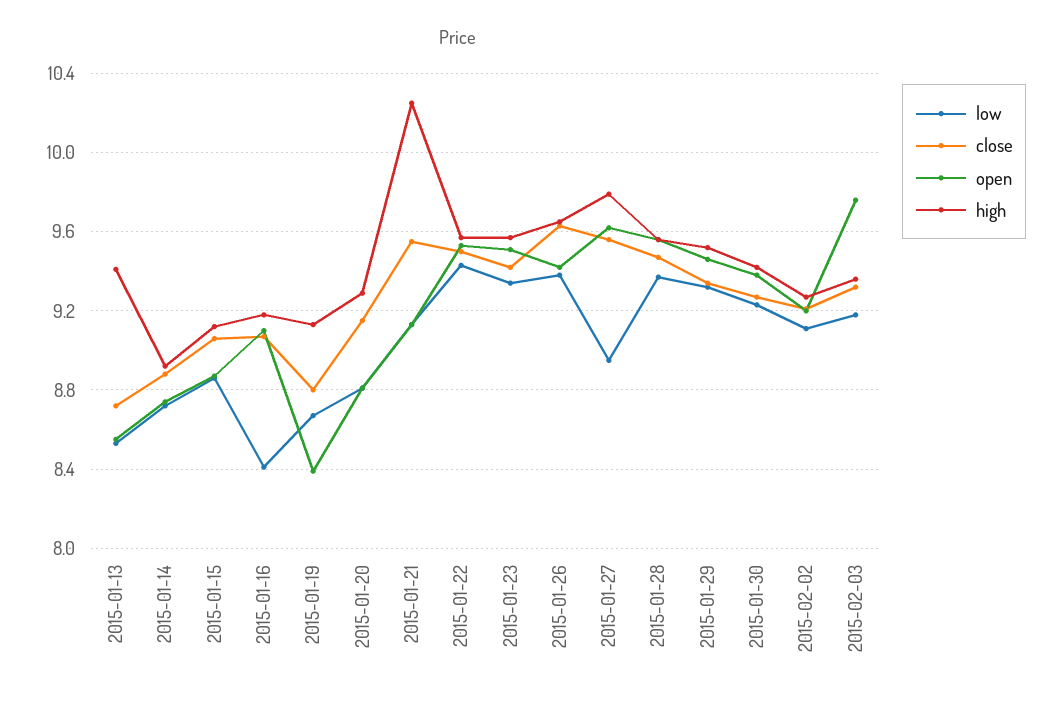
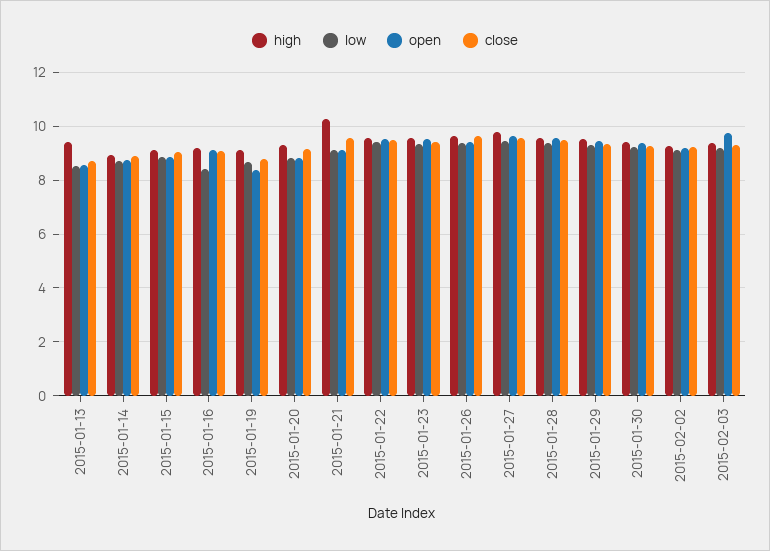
  {
    "low": {
      "2015-01-13": 8.55,
      "2015-01-14": 8.7,
      "2015-01-15": 8.85,
      "2015-01-16": 8.4,
      "2015-01-19": 8.65,
      "2015-01-20": 8.8,
      "2015-01-21": 9.15,
      "2015-01-22": 9.45,
      "2015-01-23": 9.35,
      "2015-01-26": 9.4,
-     "2015-01-27": 8.95,
+     "2015-01-27": 9.5,
      "2015-01-28": 9.35,
      "2015-01-29": 9.3,
      "2015-01-30": 9.25,
      "2015-02-02": 9.1,
      "2015-02-03": 9.2
    },
    "close": {
      "2015-01-13": 8.7,
      "2015-01-14": 8.9,
      "2015-01-15": 9.05,
      "2015-01-16": 9.05,
      "2015-01-19": 8.8,
      "2015-01-20": 9.15,
      "2015-01-21": 9.55,
      "2015-01-22": 9.5,
      "2015-01-23": 9.4,
      "2015-01-26": 9.65,
      "2015-01-27": 9.55,
      "2015-01-28": 9.45,
      "2015-01-29": 9.35,
      "2015-01-30": 9.25,
      "2015-02-02": 9.2,
      "2015-02-03": 9.3
    },
    "open": {
      "2015-01-13": 8.55,
      "2015-01-14": 8.75,
      "2015-01-15": 8.85,
      "2015-01-16": 9.1,
      "2015-01-19": 8.4,
      "2015-01-20": 8.8,
      "2015-01-21": 9.15,
      "2015-01-22": 9.55,
      "2015-01-23": 9.5,
      "2015-01-26": 9.4,
      "2015-01-27": 9.6,
      "2015-01-28": 9.55,
      "2015-01-29": 9.45,
      "2015-01-30": 9.4,
      "2015-02-02": 9.2,
      "2015-02-03": 9.75
    },
    "high": {
      "2015-01-13": 9.4,
      "2015-01-14": 8.9,
      "2015-01-15": 9.1,
      "2015-01-16": 9.2,
      "2015-01-19": 9.15,
      "2015-01-20": 9.3,
      "2015-01-21": 10.25,
      "2015-01-22": 9.55,
      "2015-01-23": 9.55,
      "2015-01-26": 9.65,
      "2015-01-27": 9.8,
      "2015-01-28": 9.55,
      "2015-01-29": 9.5,
      "2015-01-30": 9.4,
      "2015-02-02": 9.25,
      "2015-02-03": 9.35
    }
  }

